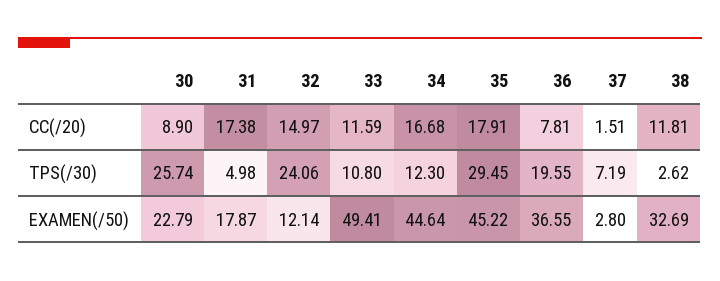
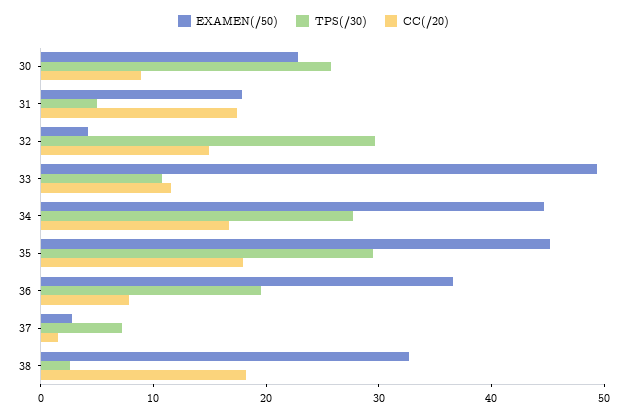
  {
    "CC(/20)": {
      "30": 8.9,
      "31": 17.38,
      "32": 14.97,
      "33": 11.59,
      "34": 16.68,
      "35": 17.91,
      "36": 7.81,
      "37": 1.51,
-     "38": 11.81
+     "38": 18
    },
    "TPS(/30)": {
      "30": 25.74,
      "31": 4.98,
-     "32": 24.06,
+     "32": 30,
      "33": 10.8,
-     "34": 12.3,
+     "34": 28,
      "35": 29.45,
      "36": 19.55,
      "37": 7.19,
      "38": 2.62
    },
    "EXAMEN(/50)": {
      "30": 22.79,
      "31": 17.87,
-     "32": 12.14,
+     "32": 4,
      "33": 49.41,
      "34": 44.64,
      "35": 45.22,
      "36": 36.55,
      "37": 2.8,
      "38": 32.69
    }
  }

